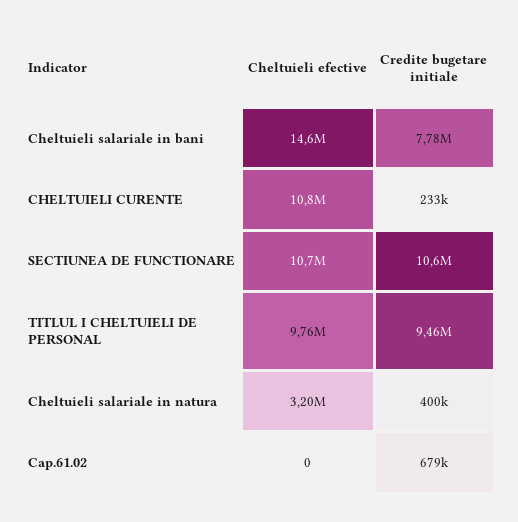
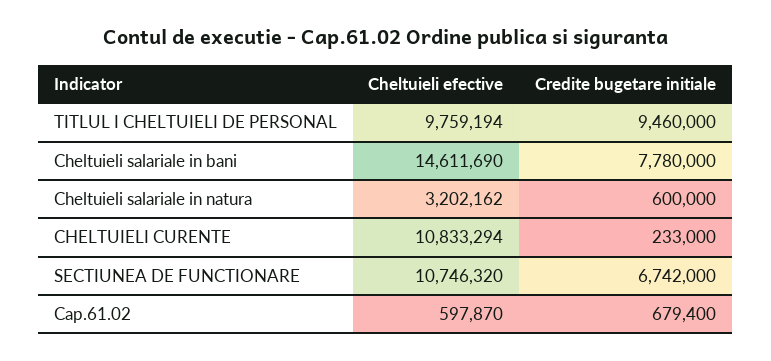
  {
    "Cheltuieli efective": {
      "Cheltuieli salariale in bani": 14611690,
      "CHELTUIELI CURENTE": 10833294,
      "SECTIUNEA DE FUNCTIONARE": 10746320,
      "TITLUL I CHELTUIELI DE PERSONAL": 9759194,
      "Cheltuieli salariale in natura": 3202162,
-     "Cap.61.02": 0
+     "Cap.61.02": 597870
    },
    "Credite bugetare initiale": {
      "Cheltuieli salariale in bani": 7780000,
      "CHELTUIELI CURENTE": 233000,
-     "SECTIUNEA DE FUNCTIONARE": 10600000,
+     "SECTIUNEA DE FUNCTIONARE": 6742000,
      "TITLUL I CHELTUIELI DE PERSONAL": 9460000,
-     "Cheltuieli salariale in natura": 400000,
+     "Cheltuieli salariale in natura": 600000,
      "Cap.61.02": 679400
    }
  }

